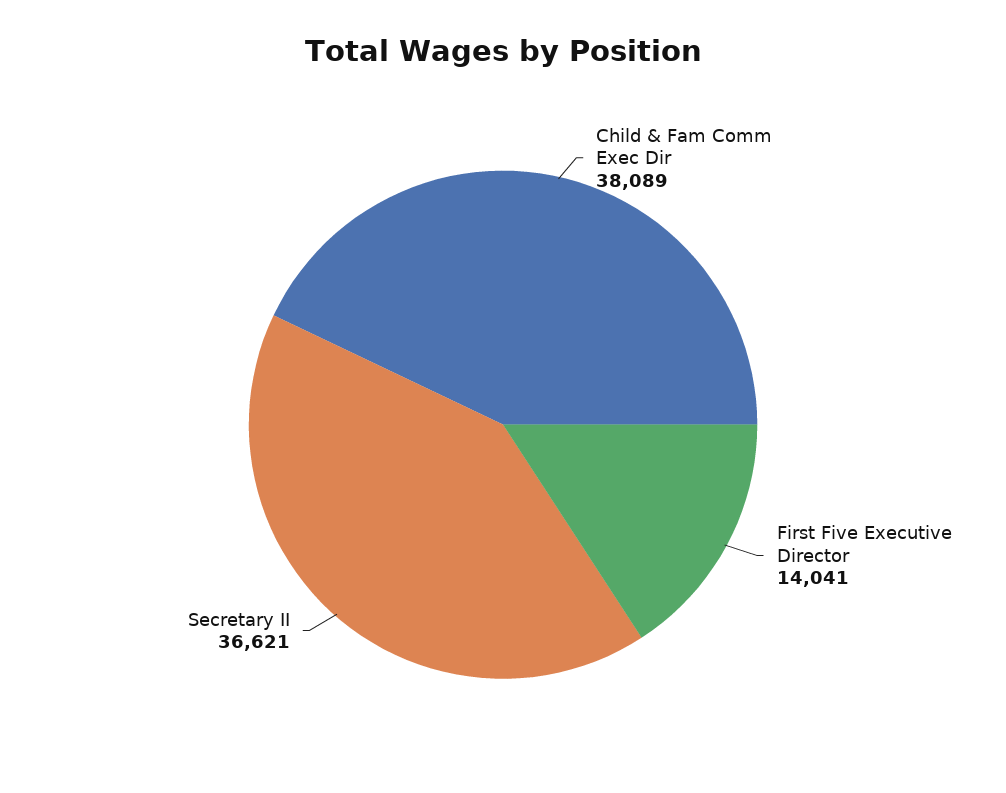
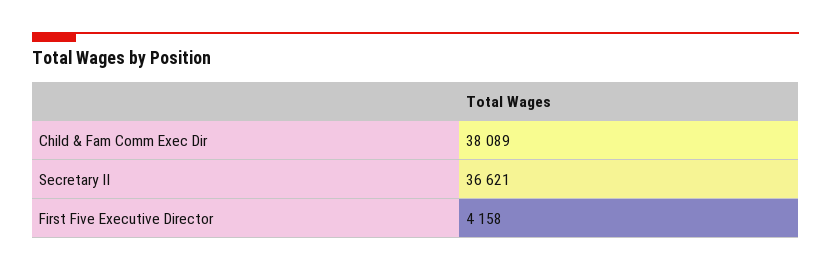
  {
    "Child & Fam Comm Exec Dir": 38089,
-   "First Five Executive Director": 14041,
+   "First Five Executive Director": 4158,
    "Secretary II": 36621
  }

